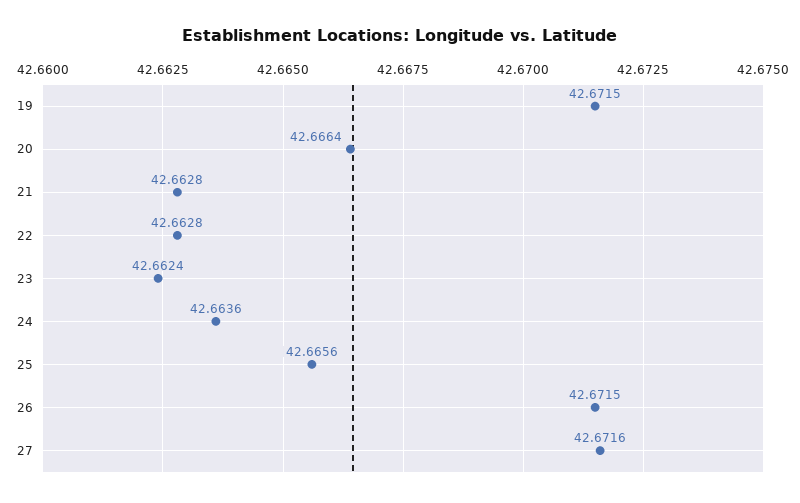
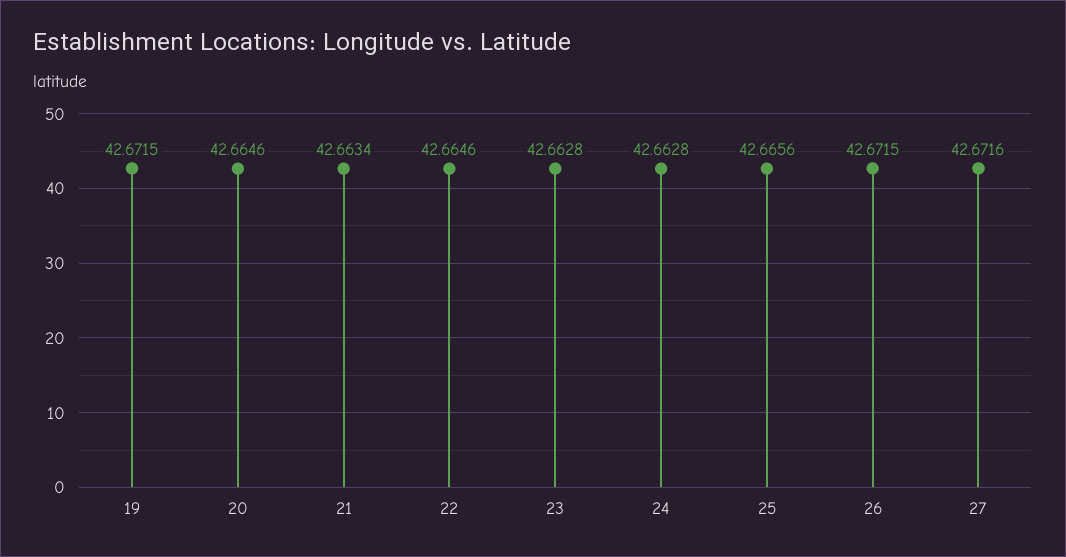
  {
    "19": 42.6715,
-   "20": 42.6664,
+   "20": 42.6646,
-   "21": 42.6628,
+   "21": 42.6634,
-   "22": 42.6628,
+   "22": 42.6646,
-   "23": 42.6624,
+   "23": 42.6628,
-   "24": 42.6636,
+   "24": 42.6628,
    "25": 42.6656,
    "26": 42.6715,
    "27": 42.6716
  }

